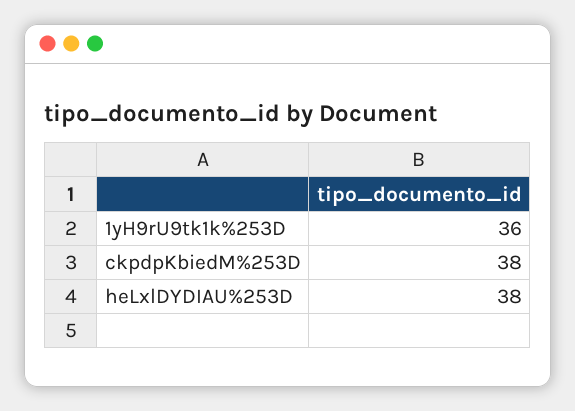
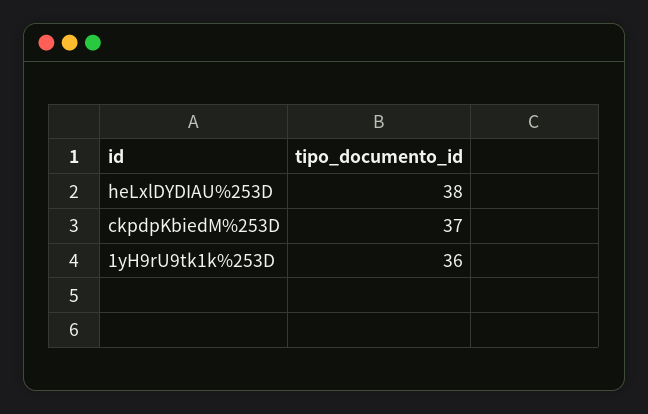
  {
    "1yH9rU9tk1k%253D": 36,
-   "ckpdpKbiedM%253D": 38,
+   "ckpdpKbiedM%253D": 37,
    "heLxlDYDIAU%253D": 38
  }

